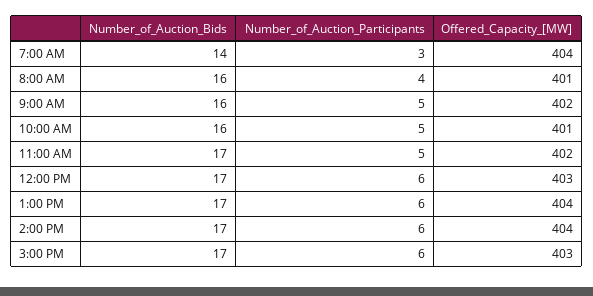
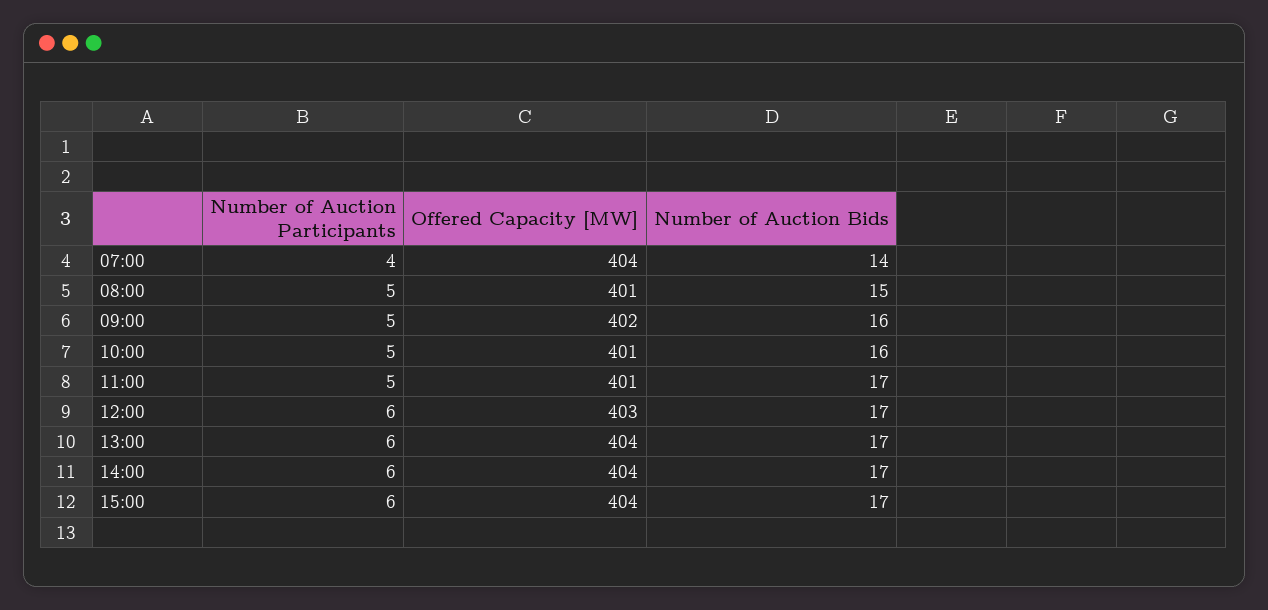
  {
    "Number_of_Auction_Bids": {
      "7:00 AM": 14,
-     "8:00 AM": 16,
+     "8:00 AM": 15,
      "9:00 AM": 16,
      "10:00 AM": 16,
      "11:00 AM": 17,
      "12:00 PM": 17,
      "1:00 PM": 17,
      "2:00 PM": 17,
      "3:00 PM": 17
    },
    "Number_of_Auction_Participants": {
-     "7:00 AM": 3,
+     "7:00 AM": 4,
-     "8:00 AM": 4,
+     "8:00 AM": 5,
      "9:00 AM": 5,
      "10:00 AM": 5,
      "11:00 AM": 5,
      "12:00 PM": 6,
      "1:00 PM": 6,
      "2:00 PM": 6,
      "3:00 PM": 6
    },
    "Offered_Capacity_[MW]": {
      "7:00 AM": 404,
      "8:00 AM": 401,
      "9:00 AM": 402,
      "10:00 AM": 401,
-     "11:00 AM": 402,
+     "11:00 AM": 401,
      "12:00 PM": 403,
      "1:00 PM": 404,
      "2:00 PM": 404,
-     "3:00 PM": 403
+     "3:00 PM": 404
    }
  }

